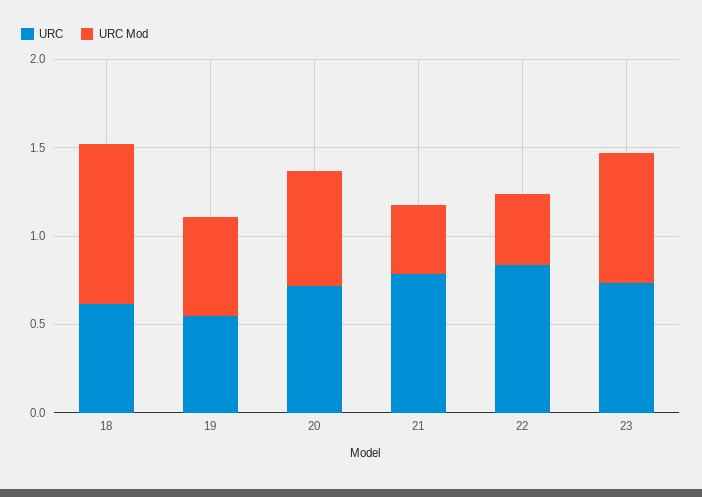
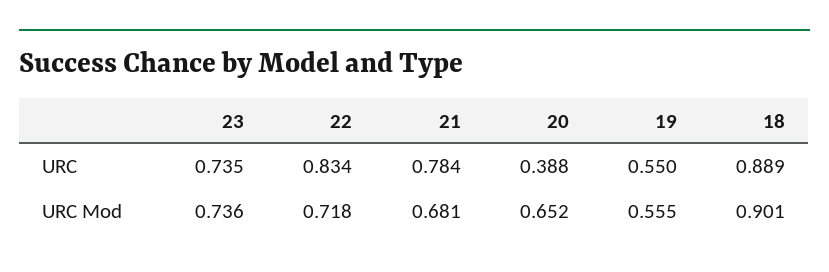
  {
    "URC": {
-     "18": 0.6,
+     "18": 0.889,
      "19": 0.55,
-     "20": 0.7,
+     "20": 0.388,
      "21": 0.784,
      "22": 0.834,
      "23": 0.735
    },
    "URC Mod": {
      "18": 0.901,
      "19": 0.555,
      "20": 0.652,
-     "21": 0.4,
+     "21": 0.681,
-     "22": 0.4,
+     "22": 0.718,
      "23": 0.736
    }
  }

